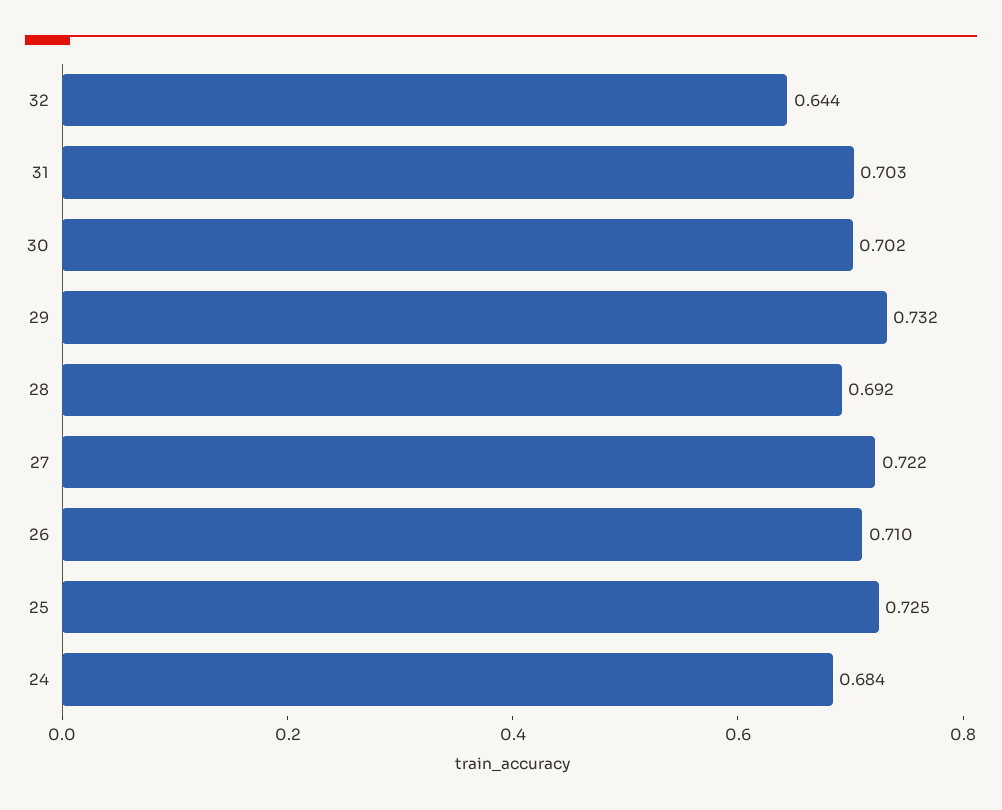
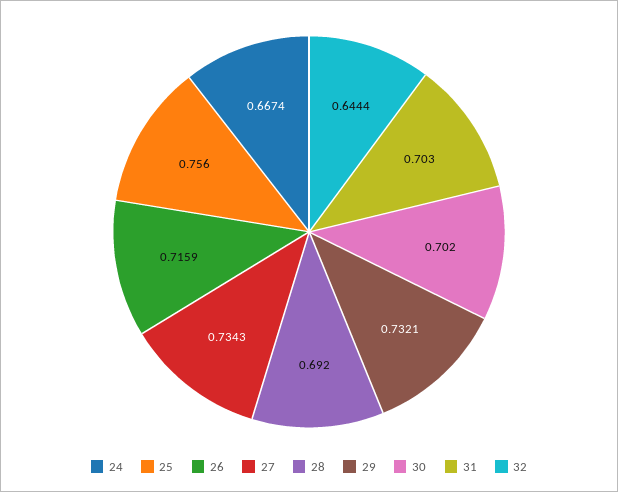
  {
    "32": 0.6444,
    "31": 0.703,
    "30": 0.702,
    "29": 0.7321,
    "28": 0.692,
-   "27": 0.722,
+   "27": 0.7343,
-   "26": 0.71,
+   "26": 0.7159,
-   "25": 0.725,
+   "25": 0.756,
-   "24": 0.684
+   "24": 0.6674
  }

